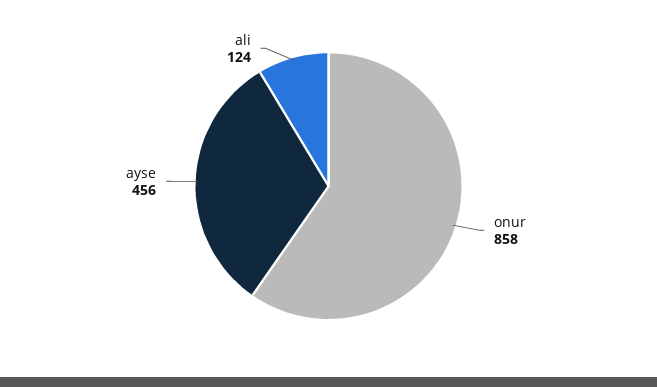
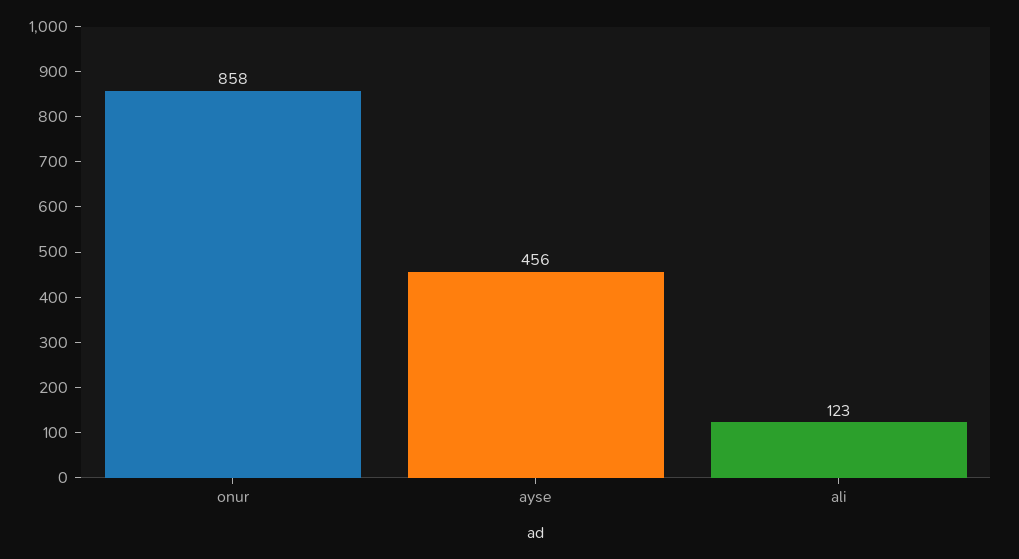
  {
    "onur": 858,
    "ayse": 456,
-   "ali": 124
+   "ali": 123
  }

